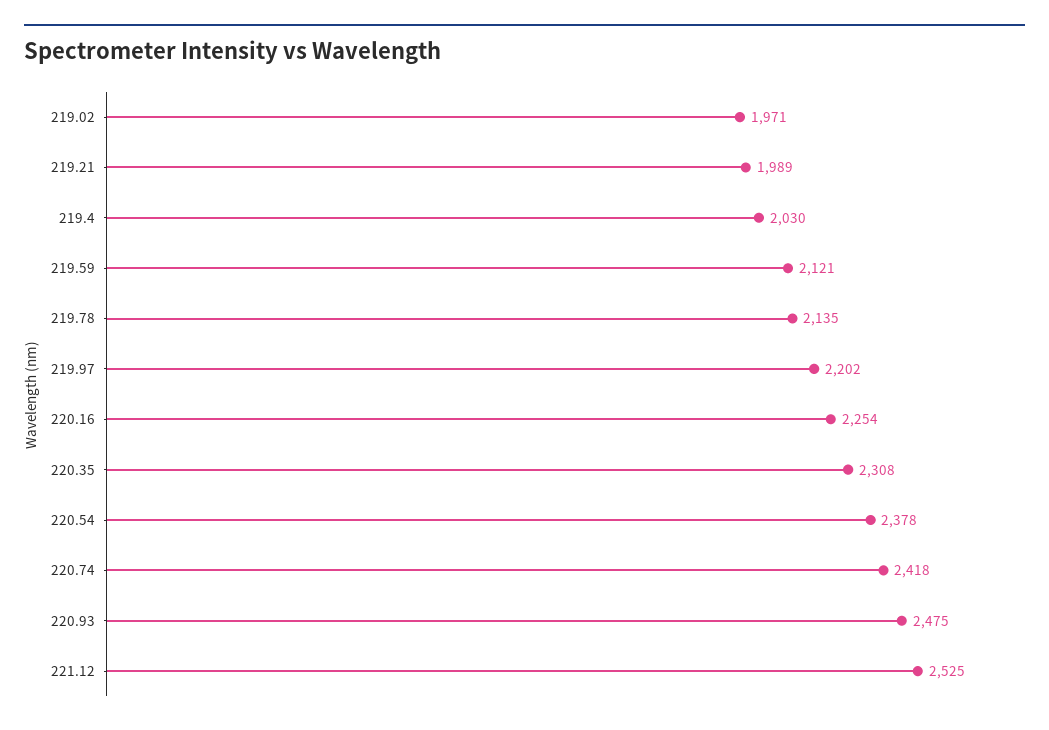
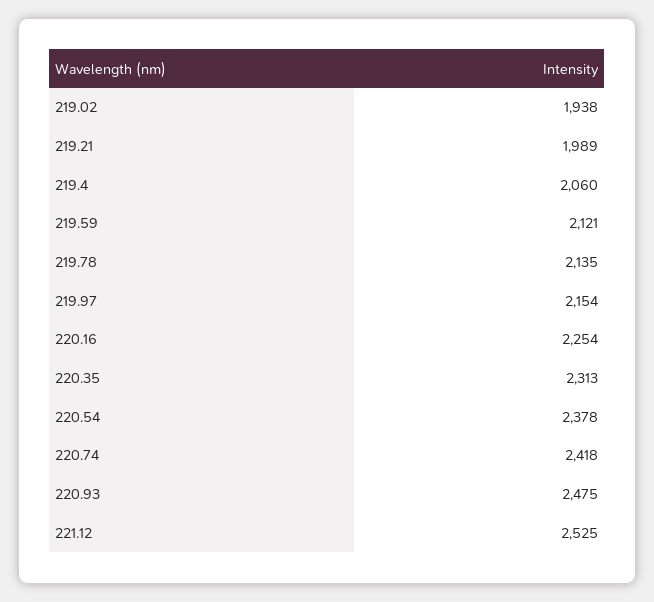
  {
-   "219.02": 1971,
+   "219.02": 1938,
    "219.21": 1989,
-   "219.4": 2030,
+   "219.4": 2060,
    "219.59": 2121,
    "219.78": 2135,
-   "219.97": 2202,
+   "219.97": 2154,
    "220.16": 2254,
-   "220.35": 2308,
+   "220.35": 2313,
    "220.54": 2378,
    "220.74": 2418,
    "220.93": 2475,
    "221.12": 2525
  }

